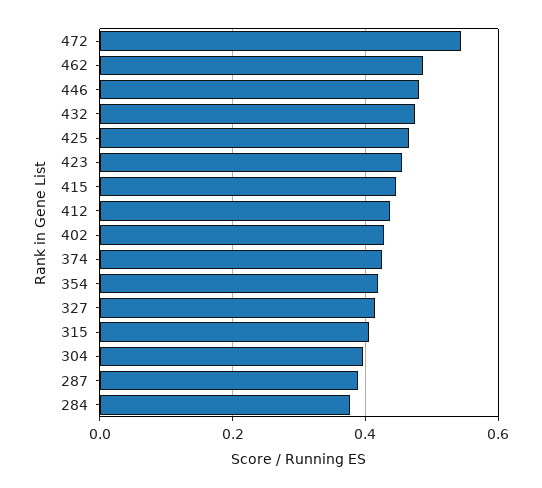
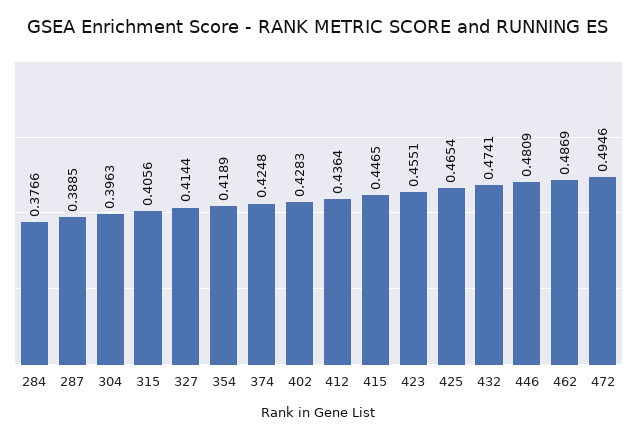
  {
-   "472": 0.54,
+   "472": 0.4946,
    "462": 0.4869,
    "446": 0.4809,
    "432": 0.4741,
    "425": 0.4654,
    "423": 0.4551,
    "415": 0.4465,
    "412": 0.4364,
    "402": 0.4283,
    "374": 0.4248,
    "354": 0.4189,
    "327": 0.4144,
    "315": 0.4056,
    "304": 0.3963,
    "287": 0.3885,
    "284": 0.3766
  }

